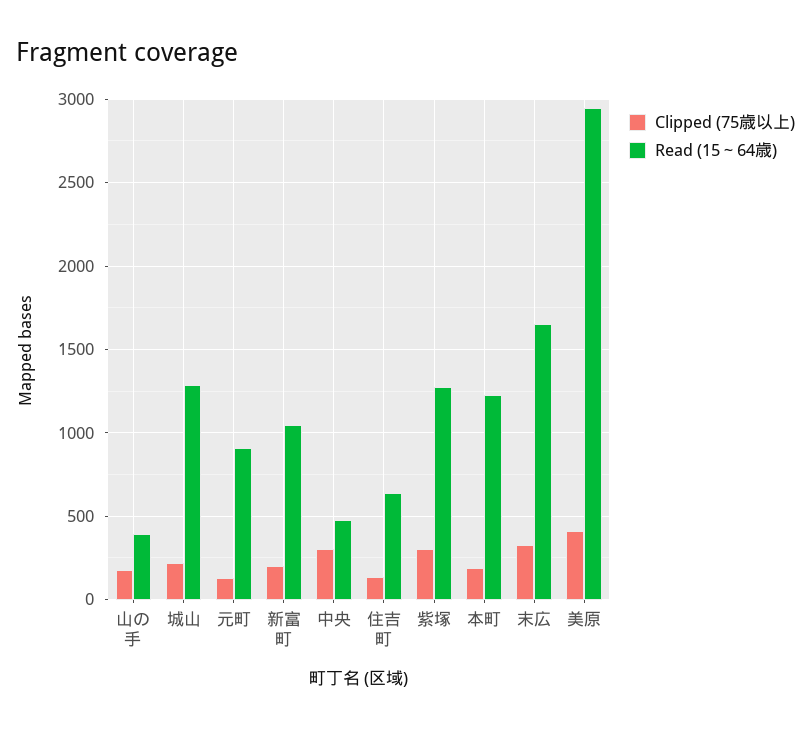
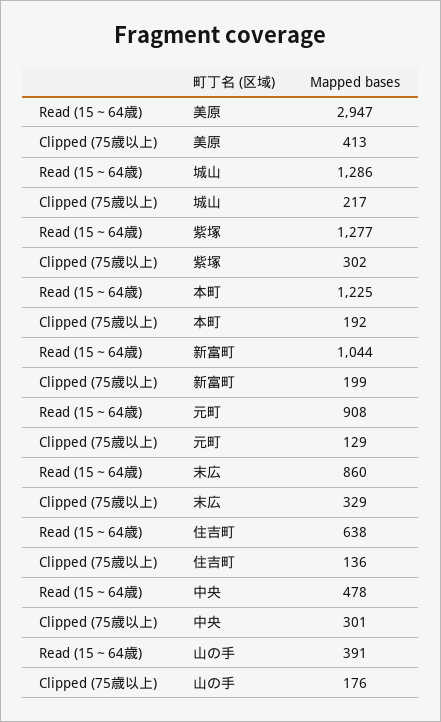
  {
    "Clipped (75歳以上)": {
      "山の手": 176,
      "城山": 217,
      "元町": 129,
      "新富町": 199,
      "中央": 301,
      "住吉町": 136,
      "紫塚": 302,
      "本町": 192,
      "末広": 329,
      "美原": 413
    },
    "Read (15～64歳)": {
      "山の手": 391,
      "城山": 1286,
      "元町": 908,
      "新富町": 1044,
      "中央": 478,
      "住吉町": 638,
      "紫塚": 1277,
      "本町": 1225,
-     "末広": 1650,
+     "末広": 860,
      "美原": 2947
    }
  }

